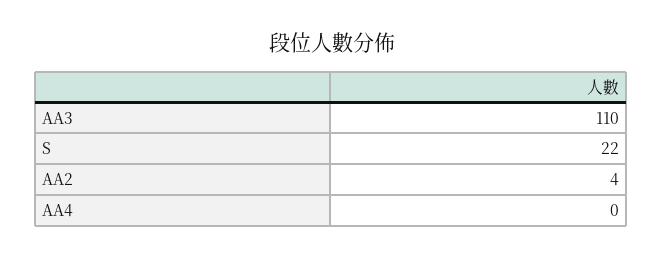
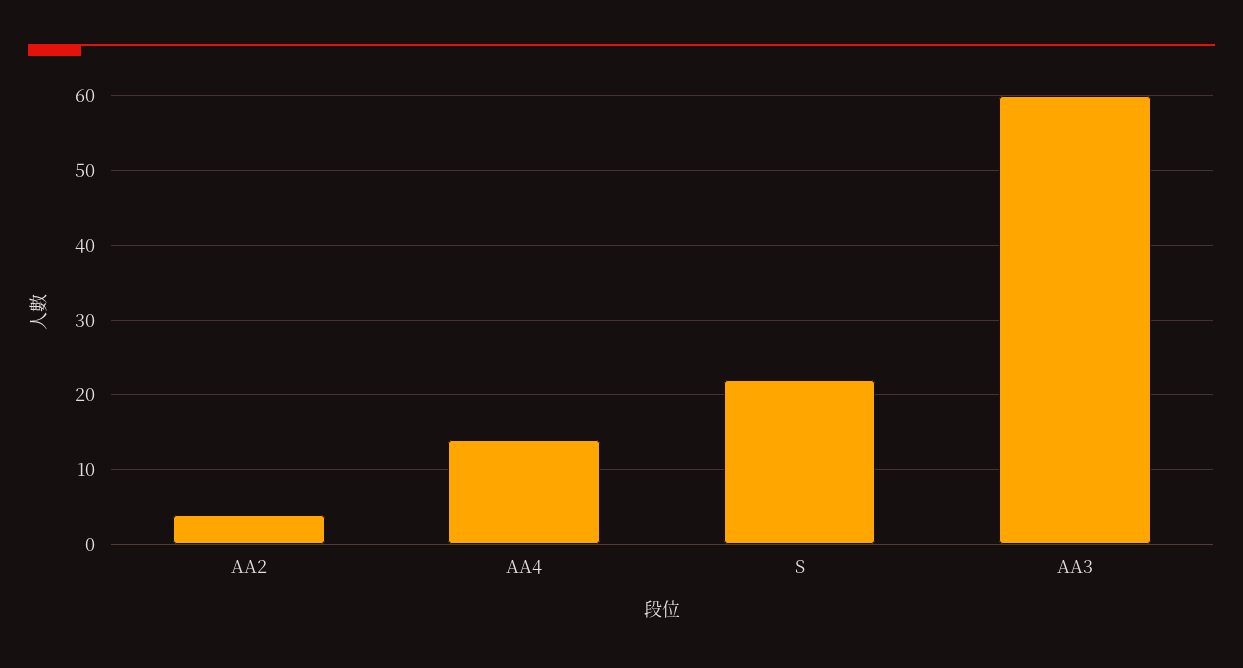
  {
-   "AA3": 110,
+   "AA3": 60,
    "S": 22,
    "AA2": 4,
-   "AA4": 0
+   "AA4": 14
  }

